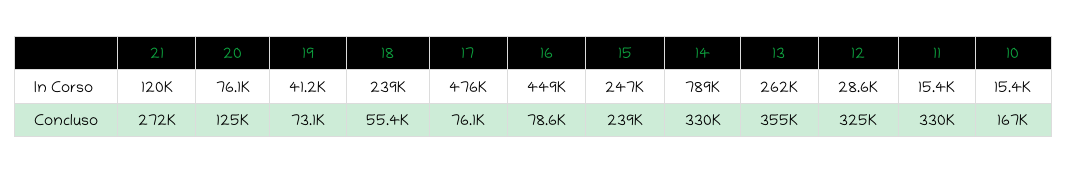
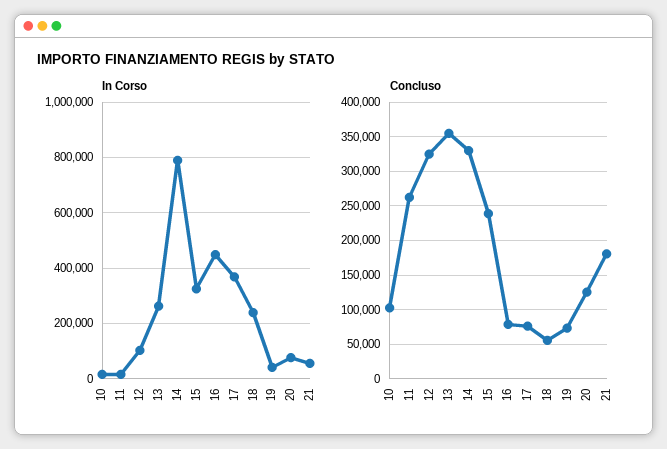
  {
    "In Corso": {
-     "21": 120000,
+     "21": 50000,
      "20": 76100,
      "19": 41200,
      "18": 239000,
-     "17": 476000,
+     "17": 375000,
      "16": 449000,
-     "15": 247000,
+     "15": 325000,
      "14": 789000,
      "13": 262000,
-     "12": 28600,
+     "12": 100000,
      "11": 15400,
      "10": 15400
    },
    "Concluso": {
-     "21": 272000,
+     "21": 180000,
      "20": 125000,
      "19": 73100,
      "18": 55400,
      "17": 76100,
      "16": 78600,
      "15": 239000,
      "14": 330000,
      "13": 355000,
      "12": 325000,
-     "11": 330000,
+     "11": 260000,
-     "10": 167000
+     "10": 100000
    }
  }

